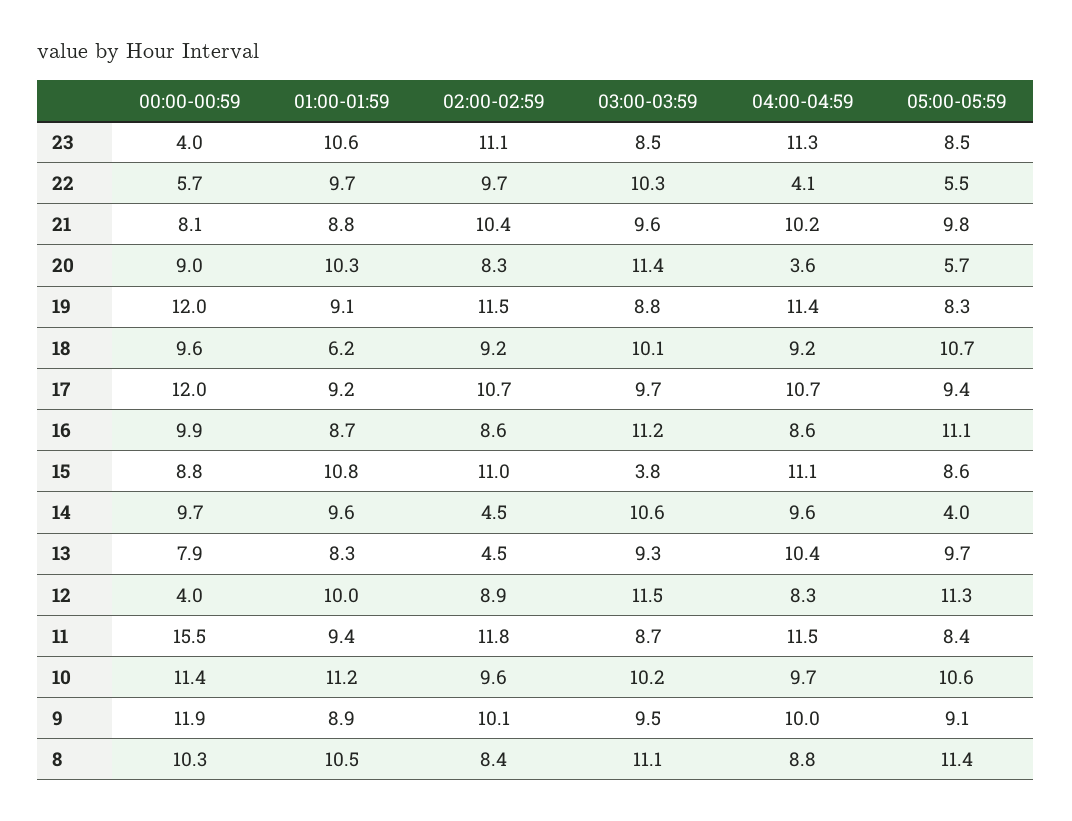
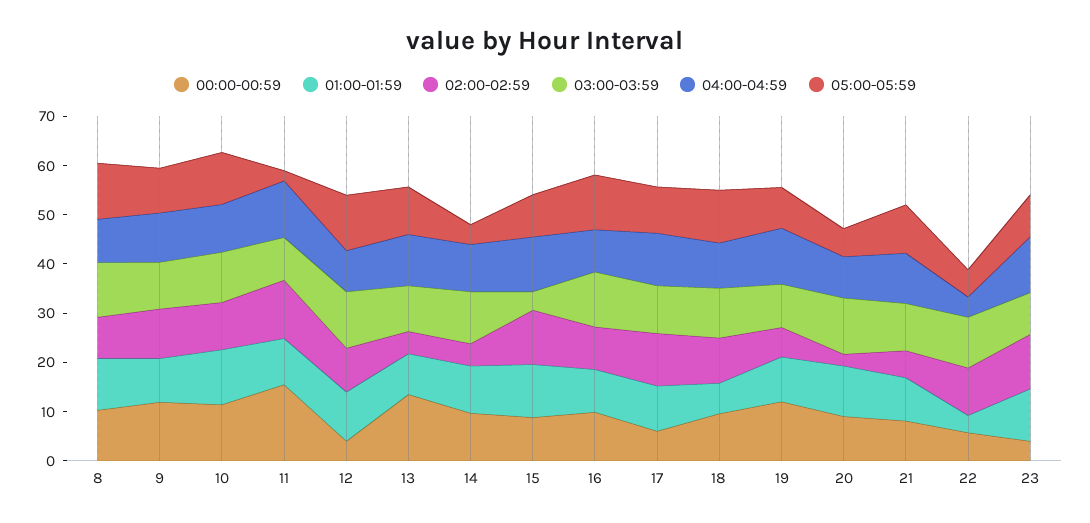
  {
    "00:00-00:59": {
      "23": 4,
      "22": 5.7,
      "21": 8.1,
      "20": 9,
      "19": 12,
      "18": 9.6,
-     "17": 12,
+     "17": 6,
      "16": 9.9,
      "15": 8.8,
      "14": 9.7,
-     "13": 7.9,
+     "13": 14,
      "12": 4,
      "11": 15.5,
      "10": 11.4,
      "9": 11.9,
      "8": 10.3
    },
    "01:00-01:59": {
      "23": 10.6,
-     "22": 9.7,
+     "22": 4,
      "21": 8.8,
      "20": 10.3,
      "19": 9.1,
      "18": 6.2,
      "17": 9.2,
      "16": 8.7,
      "15": 10.8,
      "14": 9.6,
      "13": 8.3,
      "12": 10,
      "11": 9.4,
      "10": 11.2,
      "9": 8.9,
      "8": 10.5
    },
    "02:00-02:59": {
      "23": 11.1,
      "22": 9.7,
-     "21": 10.4,
+     "21": 6,
-     "20": 8.3,
+     "20": 2,
-     "19": 11.5,
+     "19": 6,
      "18": 9.2,
      "17": 10.7,
      "16": 8.6,
      "15": 11,
      "14": 4.5,
      "13": 4.5,
      "12": 8.9,
      "11": 11.8,
      "10": 9.6,
      "9": 10.1,
      "8": 8.4
    },
    "03:00-03:59": {
      "23": 8.5,
      "22": 10.3,
      "21": 9.6,
      "20": 11.4,
      "19": 8.8,
      "18": 10.1,
      "17": 9.7,
      "16": 11.2,
      "15": 3.8,
      "14": 10.6,
      "13": 9.3,
      "12": 11.5,
      "11": 8.7,
      "10": 10.2,
      "9": 9.5,
      "8": 11.1
    },
    "04:00-04:59": {
      "23": 11.3,
      "22": 4.1,
      "21": 10.2,
-     "20": 3.6,
+     "20": 8,
      "19": 11.4,
      "18": 9.2,
      "17": 10.7,
      "16": 8.6,
      "15": 11.1,
      "14": 9.6,
      "13": 10.4,
      "12": 8.3,
      "11": 11.5,
      "10": 9.7,
      "9": 10,
      "8": 8.8
    },
    "05:00-05:59": {
      "23": 8.5,
      "22": 5.5,
      "21": 9.8,
      "20": 5.7,
      "19": 8.3,
      "18": 10.7,
      "17": 9.4,
      "16": 11.1,
      "15": 8.6,
      "14": 4,
      "13": 9.7,
      "12": 11.3,
-     "11": 8.4,
+     "11": 2,
      "10": 10.6,
      "9": 9.1,
      "8": 11.4
    }
  }

